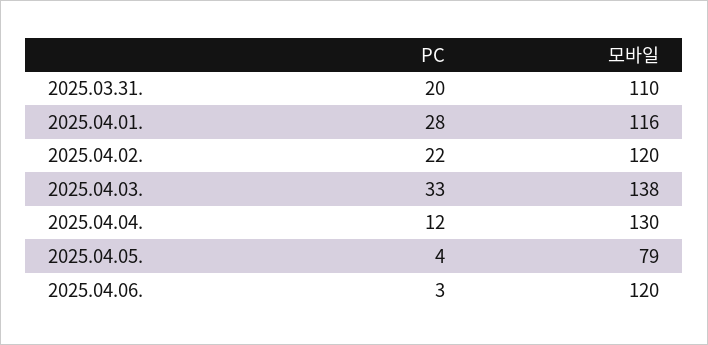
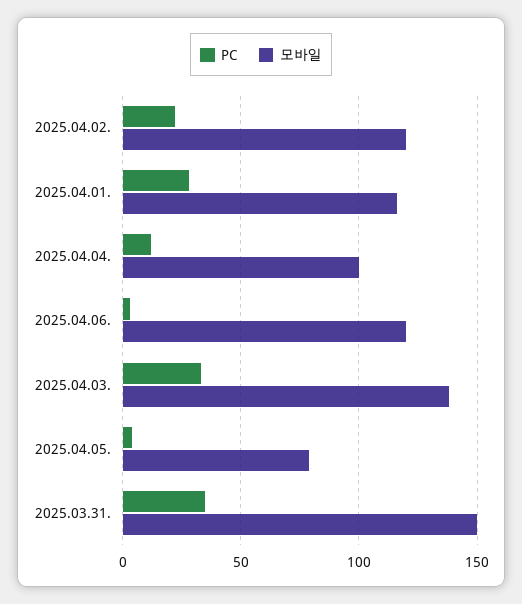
  {
    "PC": {
-     "2025.03.31.": 20,
+     "2025.03.31.": 35,
      "2025.04.01.": 28,
      "2025.04.02.": 22,
      "2025.04.03.": 33,
      "2025.04.04.": 12,
      "2025.04.05.": 4,
      "2025.04.06.": 3
    },
    "모바일": {
-     "2025.03.31.": 110,
+     "2025.03.31.": 150,
      "2025.04.01.": 116,
      "2025.04.02.": 120,
      "2025.04.03.": 138,
-     "2025.04.04.": 130,
+     "2025.04.04.": 100,
      "2025.04.05.": 79,
      "2025.04.06.": 120
    }
  }

